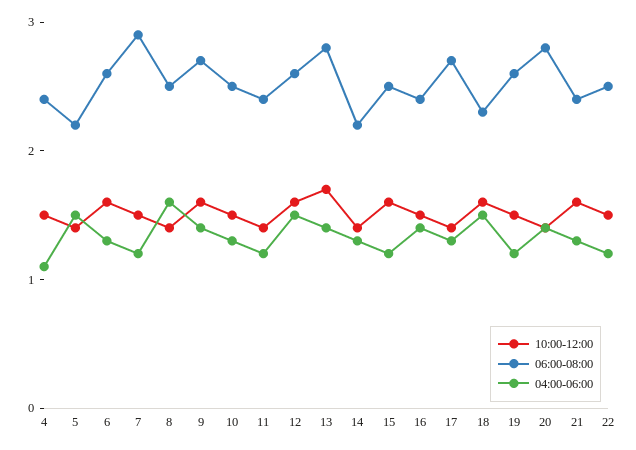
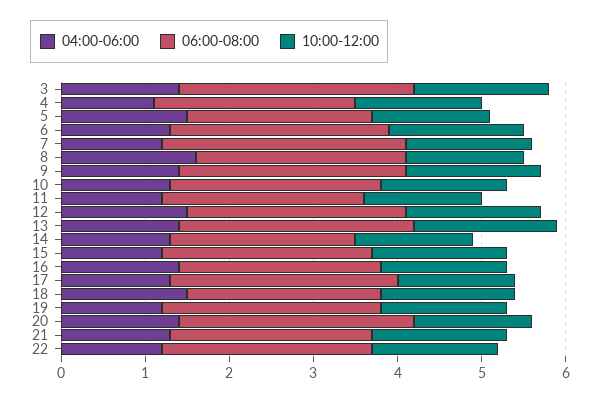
  {
    "10:00-12:00": {
      "4": 1.5,
      "5": 1.4,
      "6": 1.6,
      "7": 1.5,
      "8": 1.4,
      "9": 1.6,
      "10": 1.5,
      "11": 1.4,
      "12": 1.6,
      "13": 1.7,
      "14": 1.4,
      "15": 1.6,
      "16": 1.5,
      "17": 1.4,
      "18": 1.6,
      "19": 1.5,
      "20": 1.4,
      "21": 1.6,
-     "22": 1.5
+     "22": 1.5,
+     "3": 1.6
    },
    "06:00-08:00": {
      "4": 2.4,
      "5": 2.2,
      "6": 2.6,
      "7": 2.9,
      "8": 2.5,
      "9": 2.7,
      "10": 2.5,
      "11": 2.4,
      "12": 2.6,
      "13": 2.8,
      "14": 2.2,
      "15": 2.5,
      "16": 2.4,
      "17": 2.7,
      "18": 2.3,
      "19": 2.6,
      "20": 2.8,
      "21": 2.4,
-     "22": 2.5
+     "22": 2.5,
+     "3": 2.8
    },
    "04:00-06:00": {
      "4": 1.1,
      "5": 1.5,
      "6": 1.3,
      "7": 1.2,
      "8": 1.6,
      "9": 1.4,
      "10": 1.3,
      "11": 1.2,
      "12": 1.5,
      "13": 1.4,
      "14": 1.3,
      "15": 1.2,
      "16": 1.4,
      "17": 1.3,
      "18": 1.5,
      "19": 1.2,
      "20": 1.4,
      "21": 1.3,
-     "22": 1.2
+     "22": 1.2,
+     "3": 1.4
    }
  }

